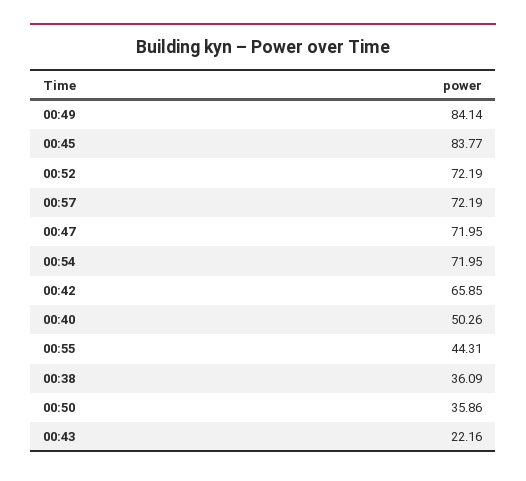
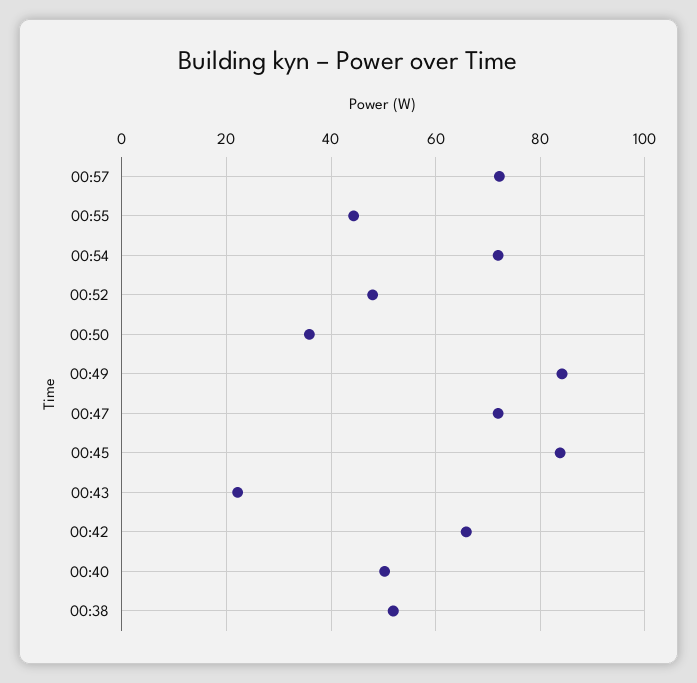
  {
    "00:49": 84.14,
    "00:45": 83.77,
-   "00:52": 72.19,
+   "00:52": 48,
    "00:57": 72.19,
    "00:47": 71.95,
    "00:54": 71.95,
    "00:42": 65.85,
    "00:40": 50.26,
    "00:55": 44.31,
-   "00:38": 36.09,
+   "00:38": 52,
    "00:50": 35.86,
    "00:43": 22.16
  }

